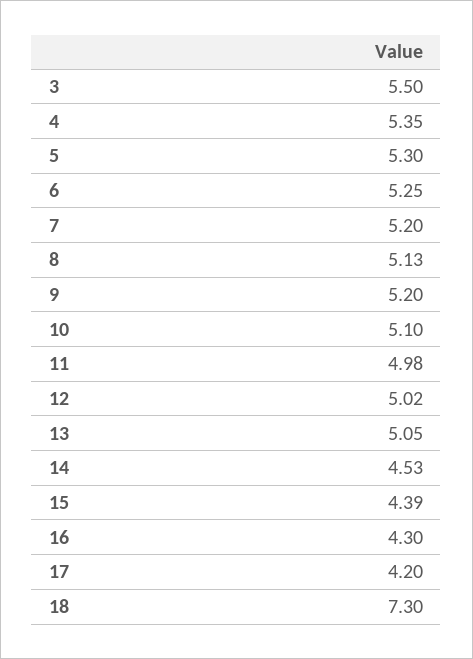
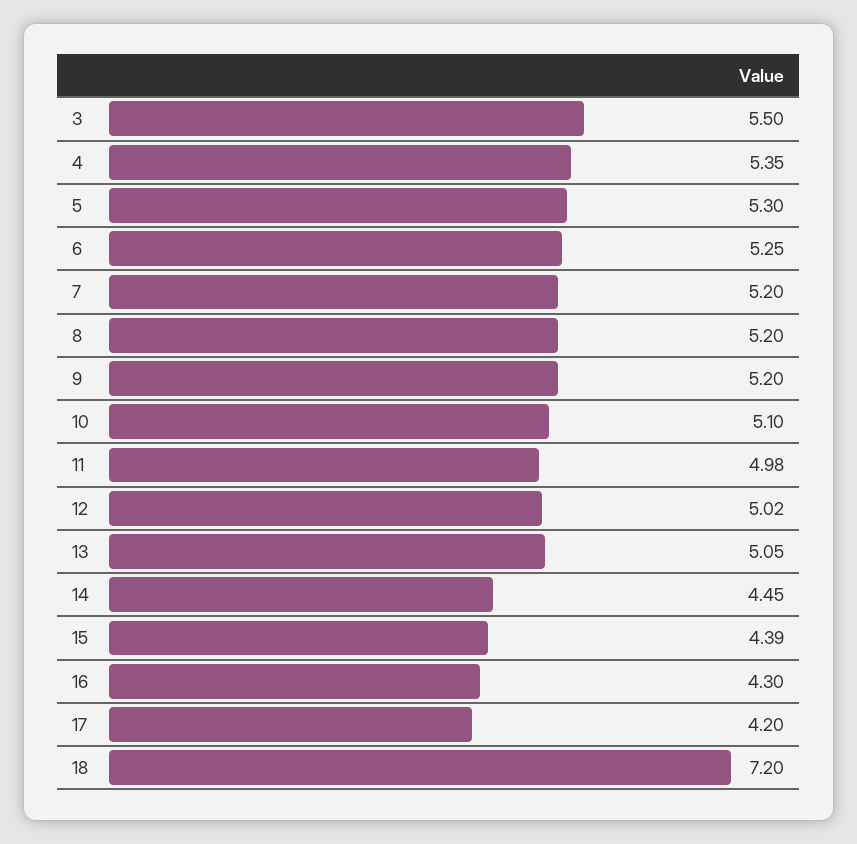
  {
    "3": 5.5,
    "4": 5.35,
    "5": 5.3,
    "6": 5.25,
    "7": 5.2,
-   "8": 5.13,
+   "8": 5.2,
    "9": 5.2,
    "10": 5.1,
    "11": 4.98,
    "12": 5.02,
    "13": 5.05,
-   "14": 4.53,
+   "14": 4.45,
    "15": 4.39,
    "16": 4.3,
    "17": 4.2,
-   "18": 7.3
+   "18": 7.2
  }

